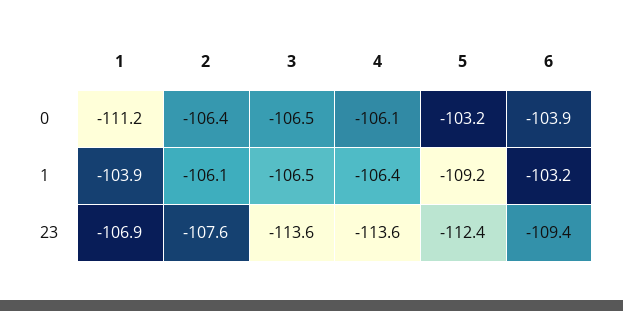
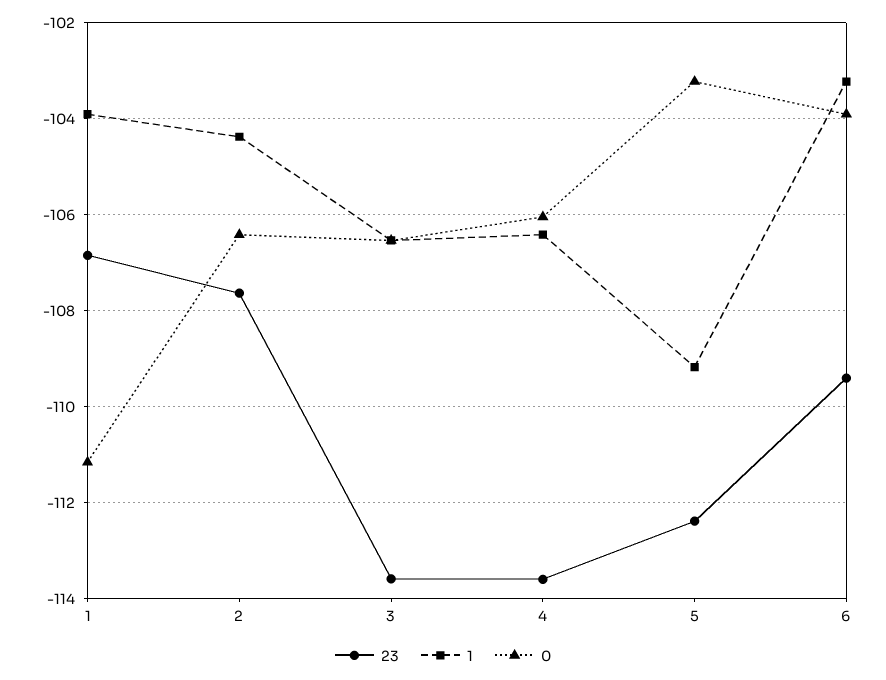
  {
    "0": {
      "1": -111.2,
      "2": -106.4,
      "3": -106.5,
      "4": -106.1,
      "5": -103.2,
      "6": -103.9
    },
    "1": {
      "1": -103.9,
-     "2": -106.1,
+     "2": -104.4,
      "3": -106.5,
      "4": -106.4,
      "5": -109.2,
      "6": -103.2
    },
    "23": {
      "1": -106.9,
      "2": -107.6,
      "3": -113.6,
      "4": -113.6,
      "5": -112.4,
      "6": -109.4
    }
  }

